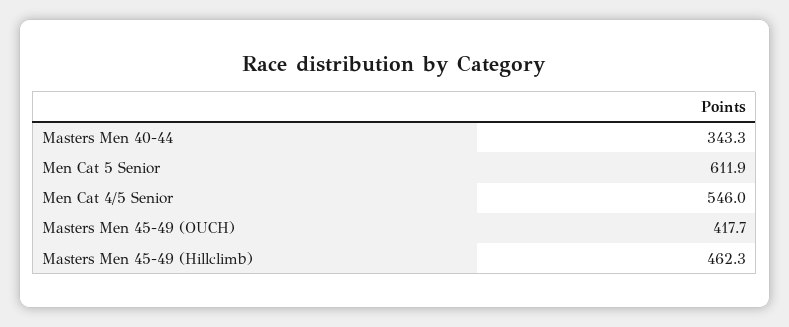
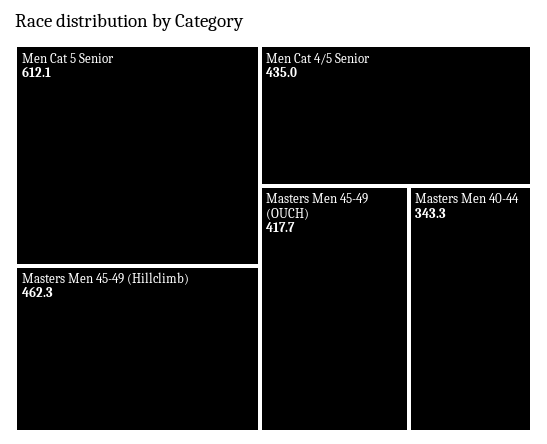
  {
    "Masters Men 40-44": 343.3,
-   "Men Cat 5 Senior": 611.9,
+   "Men Cat 5 Senior": 612.1,
-   "Men Cat 4/5 Senior": 546,
+   "Men Cat 4/5 Senior": 435,
    "Masters Men 45-49 (OUCH)": 417.7,
    "Masters Men 45-49 (Hillclimb)": 462.3
  }

